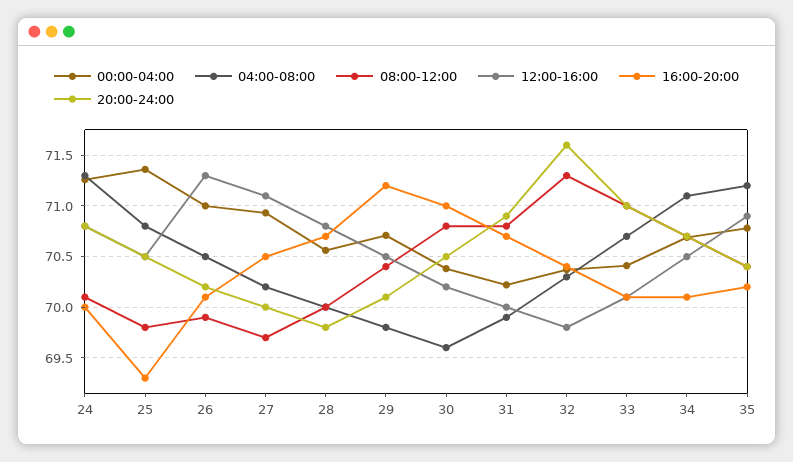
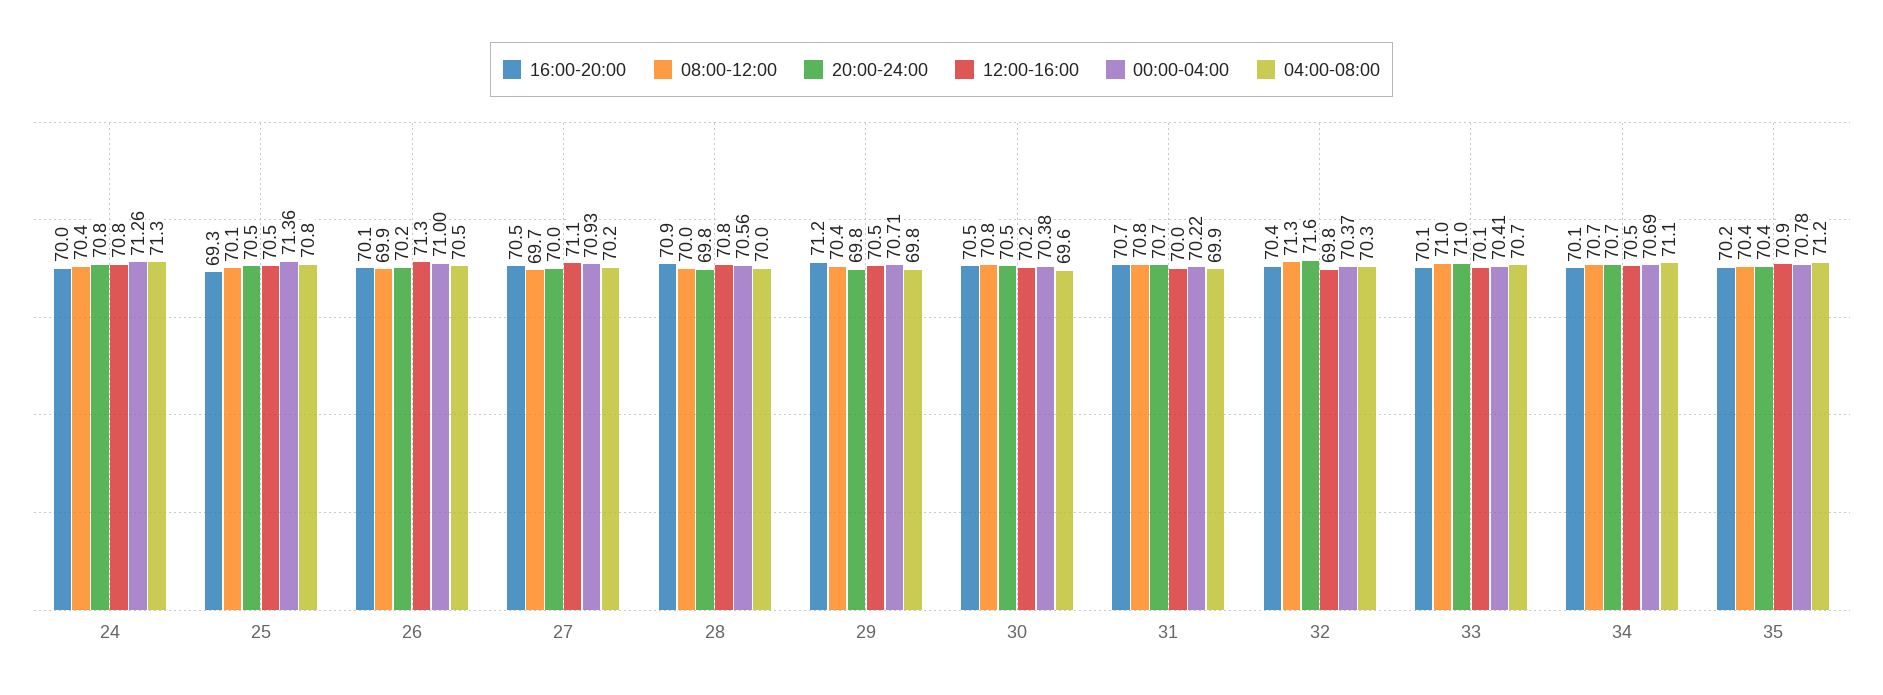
  {
    "00:00-04:00": {
      "24": 71.26,
      "25": 71.36,
      "26": 71,
      "27": 70.93,
      "28": 70.56,
      "29": 70.71,
      "30": 70.38,
      "31": 70.22,
      "32": 70.37,
      "33": 70.41,
      "34": 70.69,
      "35": 70.78
    },
    "04:00-08:00": {
      "24": 71.3,
      "25": 70.8,
      "26": 70.5,
      "27": 70.2,
      "28": 70,
      "29": 69.8,
      "30": 69.6,
      "31": 69.9,
      "32": 70.3,
      "33": 70.7,
      "34": 71.1,
      "35": 71.2
    },
    "08:00-12:00": {
-     "24": 70.1,
+     "24": 70.4,
-     "25": 69.8,
+     "25": 70.1,
      "26": 69.9,
      "27": 69.7,
      "28": 70,
      "29": 70.4,
      "30": 70.8,
      "31": 70.8,
      "32": 71.3,
      "33": 71,
      "34": 70.7,
      "35": 70.4
    },
    "12:00-16:00": {
      "24": 70.8,
      "25": 70.5,
      "26": 71.3,
      "27": 71.1,
      "28": 70.8,
      "29": 70.5,
      "30": 70.2,
      "31": 70,
      "32": 69.8,
      "33": 70.1,
      "34": 70.5,
      "35": 70.9
    },
    "16:00-20:00": {
      "24": 70,
      "25": 69.3,
      "26": 70.1,
      "27": 70.5,
-     "28": 70.7,
+     "28": 70.9,
      "29": 71.2,
-     "30": 71,
+     "30": 70.5,
      "31": 70.7,
      "32": 70.4,
      "33": 70.1,
      "34": 70.1,
      "35": 70.2
    },
    "20:00-24:00": {
      "24": 70.8,
      "25": 70.5,
      "26": 70.2,
      "27": 70,
      "28": 69.8,
-     "29": 70.1,
+     "29": 69.8,
      "30": 70.5,
-     "31": 70.9,
+     "31": 70.7,
      "32": 71.6,
      "33": 71,
      "34": 70.7,
      "35": 70.4
    }
  }

